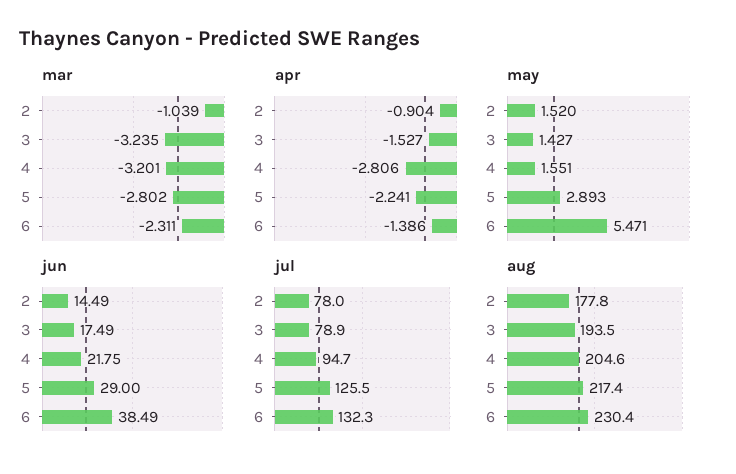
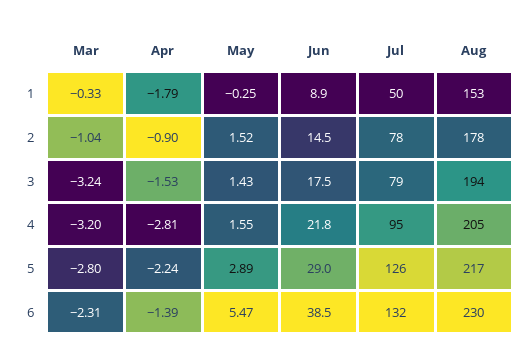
  {
    "mar": {
      "2": -1.039,
      "3": -3.235,
      "4": -3.201,
      "5": -2.802,
-     "6": -2.311
+     "6": -2.311,
+     "1": -0.33
    },
    "apr": {
      "2": -0.904,
      "3": -1.527,
      "4": -2.806,
      "5": -2.241,
-     "6": -1.386
+     "6": -1.386,
+     "1": -1.79
    },
    "may": {
      "2": 1.52,
      "3": 1.427,
      "4": 1.551,
      "5": 2.893,
-     "6": 5.471
+     "6": 5.471,
+     "1": -0.25
    },
    "jun": {
      "2": 14.49,
      "3": 17.49,
      "4": 21.75,
      "5": 29,
-     "6": 38.49
+     "6": 38.49,
+     "1": 8.9
    },
    "jul": {
      "2": 78,
      "3": 78.9,
      "4": 94.7,
      "5": 125.5,
-     "6": 132.3
+     "6": 132.3,
+     "1": 50
    },
    "aug": {
      "2": 177.8,
      "3": 193.5,
      "4": 204.6,
      "5": 217.4,
-     "6": 230.4
+     "6": 230.4,
+     "1": 153
    }
  }

